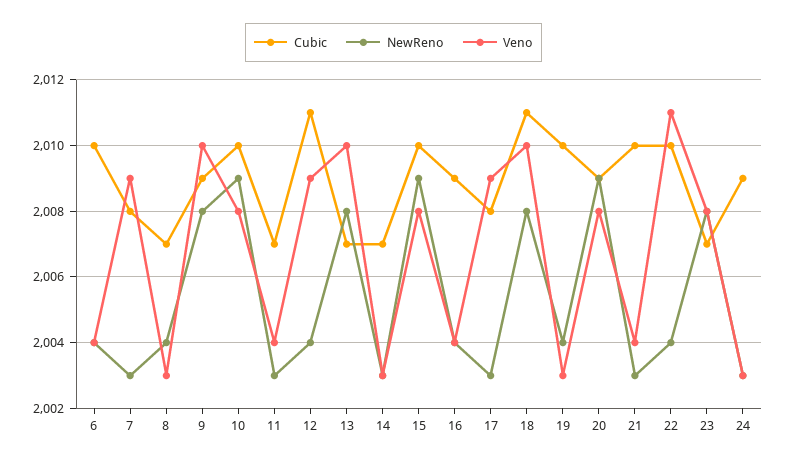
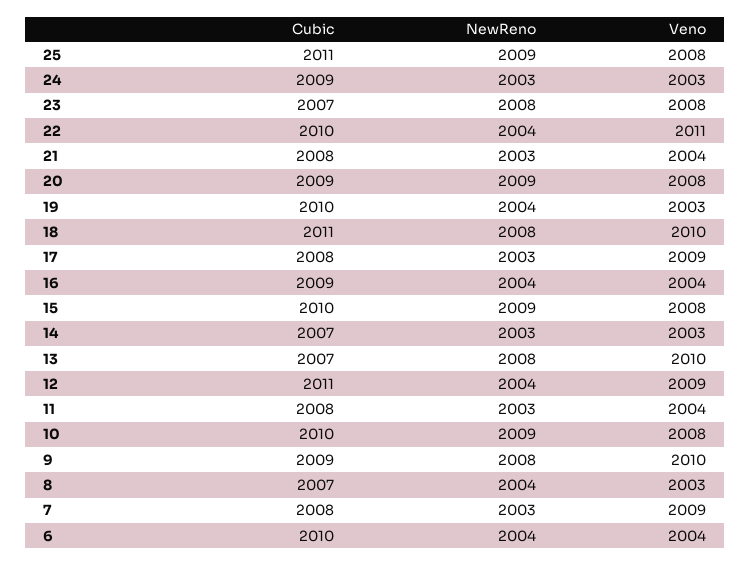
  {
    "Cubic": {
      "6": 2010,
      "7": 2008,
      "8": 2007,
      "9": 2009,
      "10": 2010,
-     "11": 2007,
+     "11": 2008,
      "12": 2011,
      "13": 2007,
      "14": 2007,
      "15": 2010,
      "16": 2009,
      "17": 2008,
      "18": 2011,
      "19": 2010,
      "20": 2009,
-     "21": 2010,
+     "21": 2008,
      "22": 2010,
      "23": 2007,
-     "24": 2009
+     "24": 2009,
+     "25": 2011
    },
    "NewReno": {
      "6": 2004,
      "7": 2003,
      "8": 2004,
      "9": 2008,
      "10": 2009,
      "11": 2003,
      "12": 2004,
      "13": 2008,
      "14": 2003,
      "15": 2009,
      "16": 2004,
      "17": 2003,
      "18": 2008,
      "19": 2004,
      "20": 2009,
      "21": 2003,
      "22": 2004,
      "23": 2008,
-     "24": 2003
+     "24": 2003,
+     "25": 2009
    },
    "Veno": {
      "6": 2004,
      "7": 2009,
      "8": 2003,
      "9": 2010,
      "10": 2008,
      "11": 2004,
      "12": 2009,
      "13": 2010,
      "14": 2003,
      "15": 2008,
      "16": 2004,
      "17": 2009,
      "18": 2010,
      "19": 2003,
      "20": 2008,
      "21": 2004,
      "22": 2011,
      "23": 2008,
-     "24": 2003
+     "24": 2003,
+     "25": 2008
    }
  }

